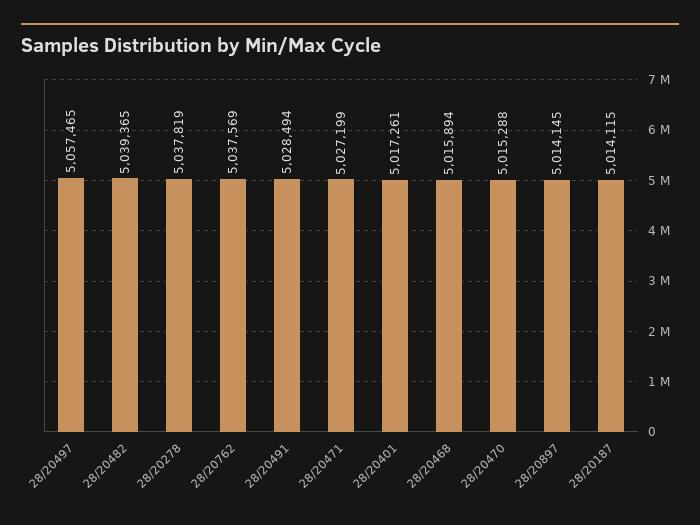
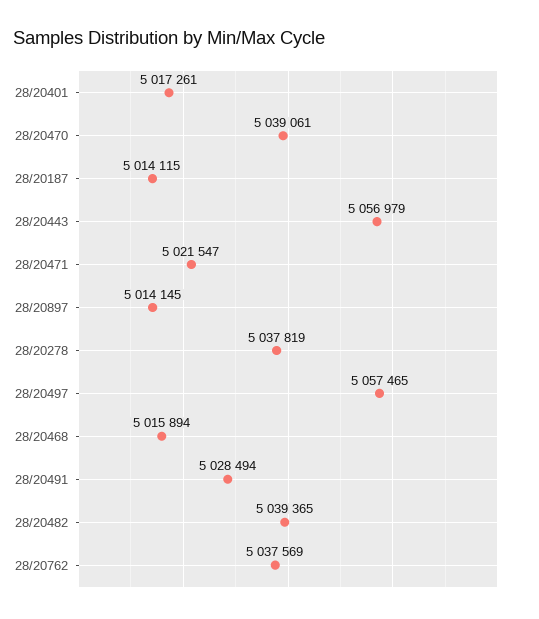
  {
    "28/20497": 5057465,
    "28/20482": 5039365,
    "28/20278": 5037819,
    "28/20762": 5037569,
    "28/20491": 5028494,
-   "28/20471": 5027199,
+   "28/20471": 5021547,
    "28/20401": 5017261,
    "28/20468": 5015894,
-   "28/20470": 5015288,
+   "28/20470": 5039061,
    "28/20897": 5014145,
-   "28/20187": 5014115
+   "28/20187": 5014115,
+   "28/20443": 5056979
  }

